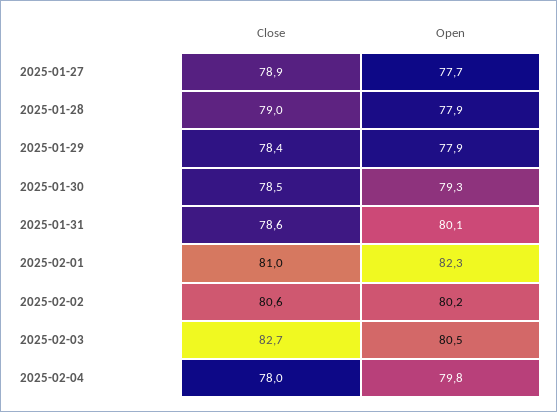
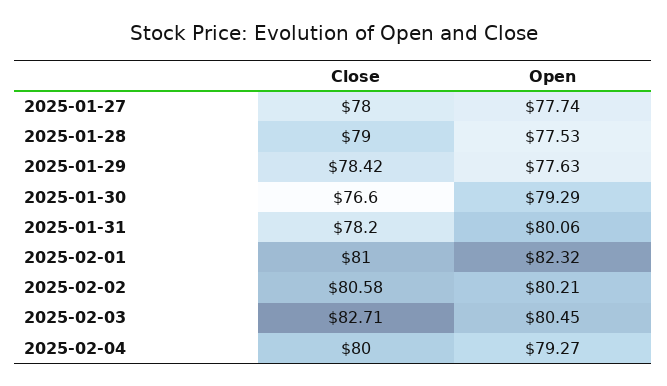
  {
    "Close": {
-     "2025-01-27": 78.9,
+     "2025-01-27": 78,
      "2025-01-28": 79,
      "2025-01-29": 78.42,
-     "2025-01-30": 78.5,
+     "2025-01-30": 76.6,
-     "2025-01-31": 78.6,
+     "2025-01-31": 78.2,
      "2025-02-01": 81,
      "2025-02-02": 80.58,
      "2025-02-03": 82.71,
-     "2025-02-04": 78
+     "2025-02-04": 80
    },
    "Open": {
      "2025-01-27": 77.74,
-     "2025-01-28": 77.9,
+     "2025-01-28": 77.53,
-     "2025-01-29": 77.9,
+     "2025-01-29": 77.63,
      "2025-01-30": 79.29,
      "2025-01-31": 80.06,
      "2025-02-01": 82.32,
      "2025-02-02": 80.21,
      "2025-02-03": 80.45,
-     "2025-02-04": 79.8
+     "2025-02-04": 79.27
    }
  }

